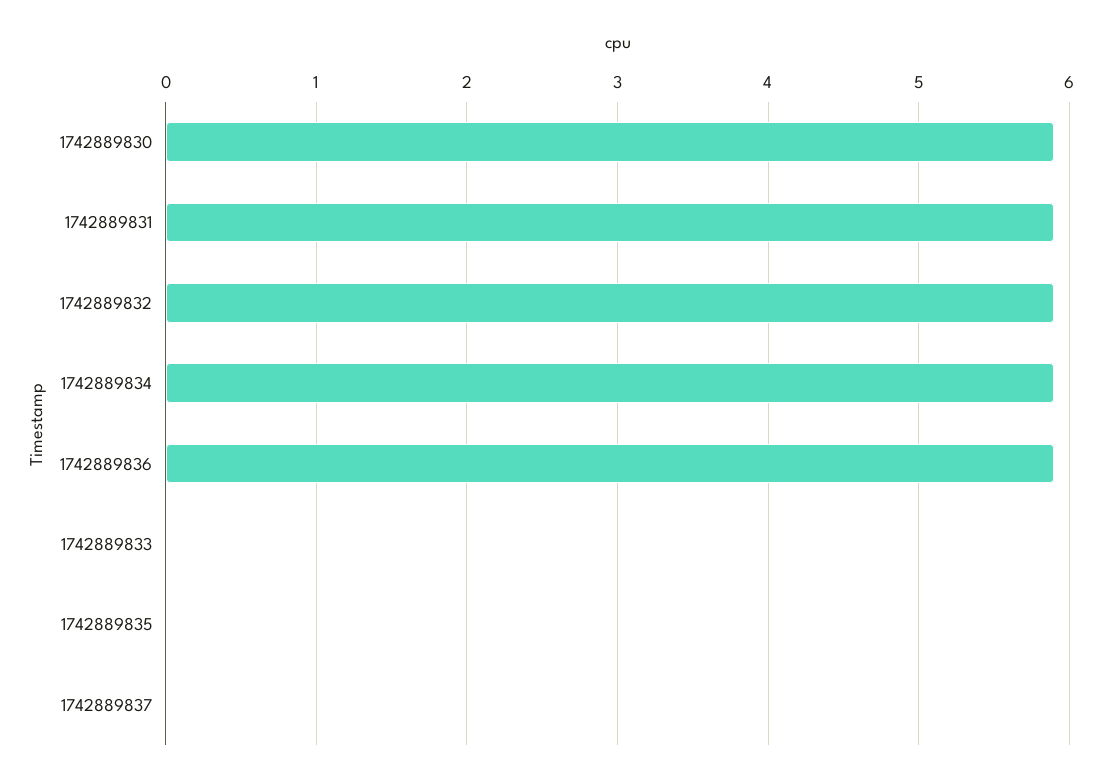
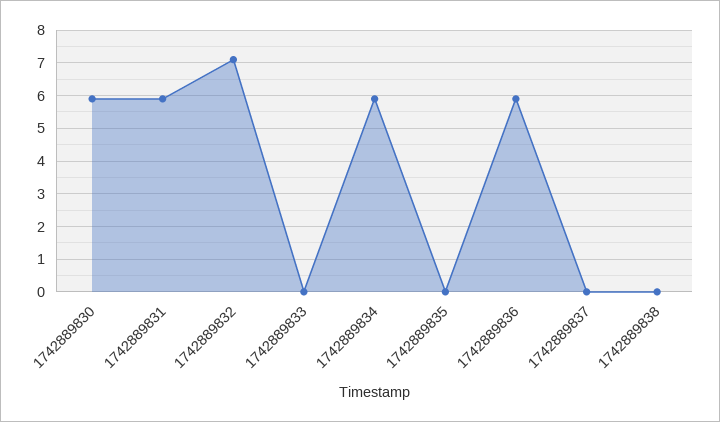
  {
    "1742889830": 5.9,
    "1742889831": 5.9,
-   "1742889832": 5.9,
+   "1742889832": 7,
    "1742889834": 5.9,
    "1742889836": 5.9,
    "1742889833": 0,
    "1742889835": 0,
-   "1742889837": 0
+   "1742889837": 0,
+   "1742889838": 0
  }

